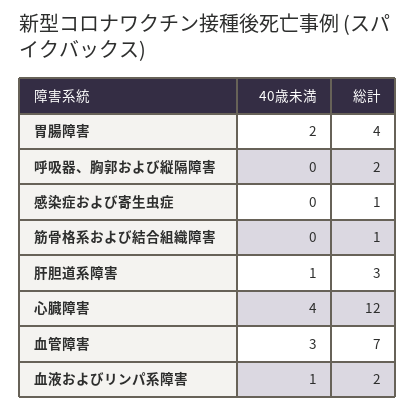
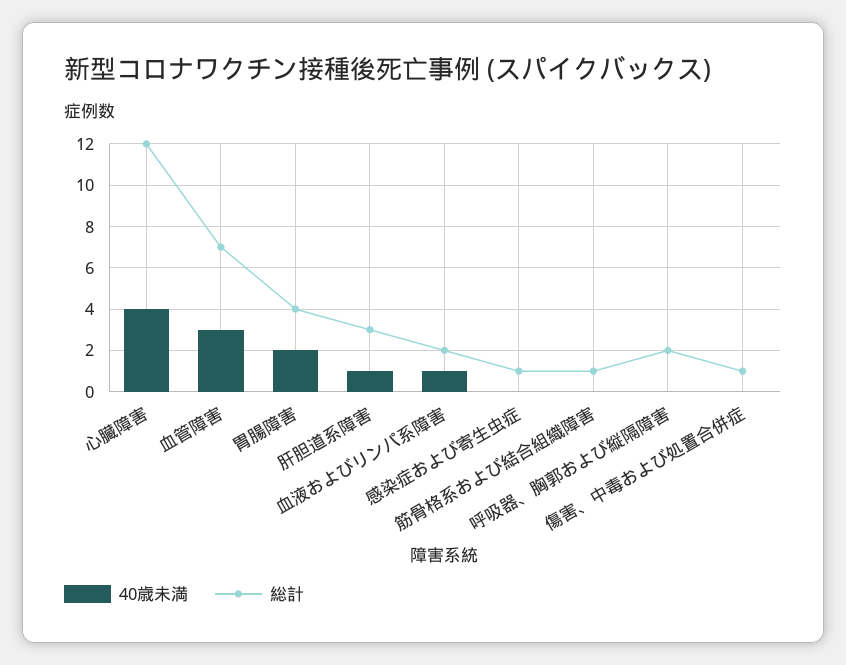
  {
    "40歳未満": {
      "胃腸障害": 2,
      "呼吸器、胸郭および縦隔障害": 0,
      "感染症および寄生虫症": 0,
      "筋骨格系および結合組織障害": 0,
      "肝胆道系障害": 1,
      "心臓障害": 4,
      "血管障害": 3,
-     "血液およびリンパ系障害": 1
+     "血液およびリンパ系障害": 1,
+     "傷害、中毒および処置合併症": 0
    },
    "総計": {
      "胃腸障害": 4,
      "呼吸器、胸郭および縦隔障害": 2,
      "感染症および寄生虫症": 1,
      "筋骨格系および結合組織障害": 1,
      "肝胆道系障害": 3,
      "心臓障害": 12,
      "血管障害": 7,
-     "血液およびリンパ系障害": 2
+     "血液およびリンパ系障害": 2,
+     "傷害、中毒および処置合併症": 1
    }
  }

